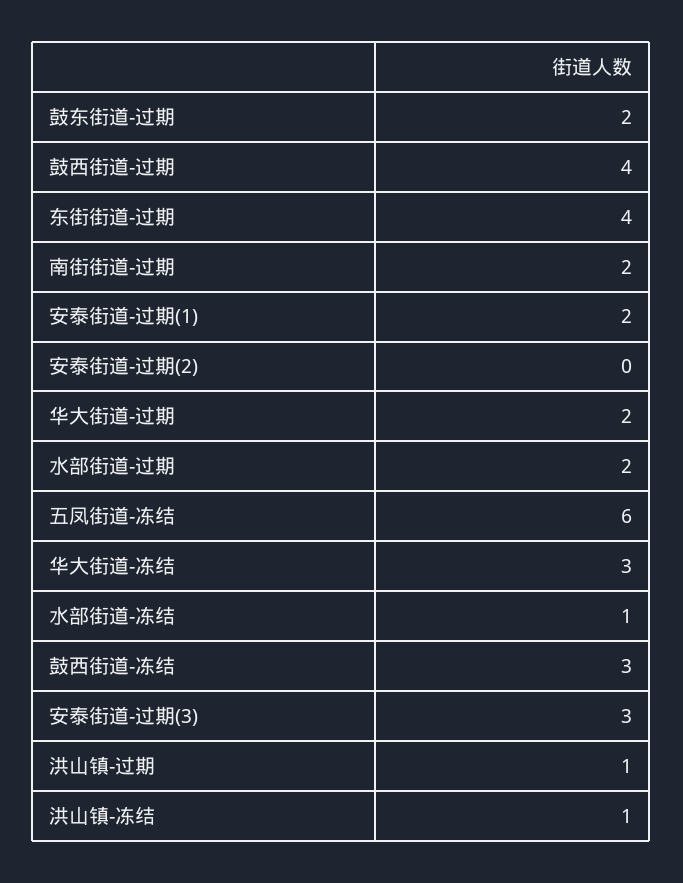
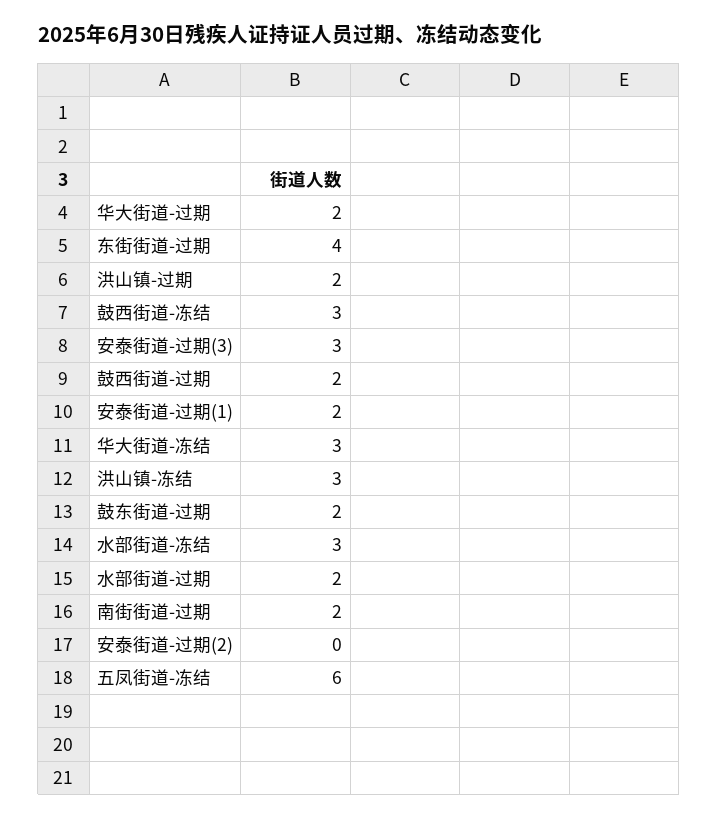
  {
    "鼓东街道-过期": 2,
-   "鼓西街道-过期": 4,
+   "鼓西街道-过期": 2,
    "东街街道-过期": 4,
    "南街街道-过期": 2,
    "安泰街道-过期(1)": 2,
    "安泰街道-过期(2)": 0,
    "华大街道-过期": 2,
    "水部街道-过期": 2,
    "五凤街道-冻结": 6,
    "华大街道-冻结": 3,
-   "水部街道-冻结": 1,
+   "水部街道-冻结": 3,
    "鼓西街道-冻结": 3,
    "安泰街道-过期(3)": 3,
-   "洪山镇-过期": 1,
+   "洪山镇-过期": 2,
-   "洪山镇-冻结": 1
+   "洪山镇-冻结": 3
  }

